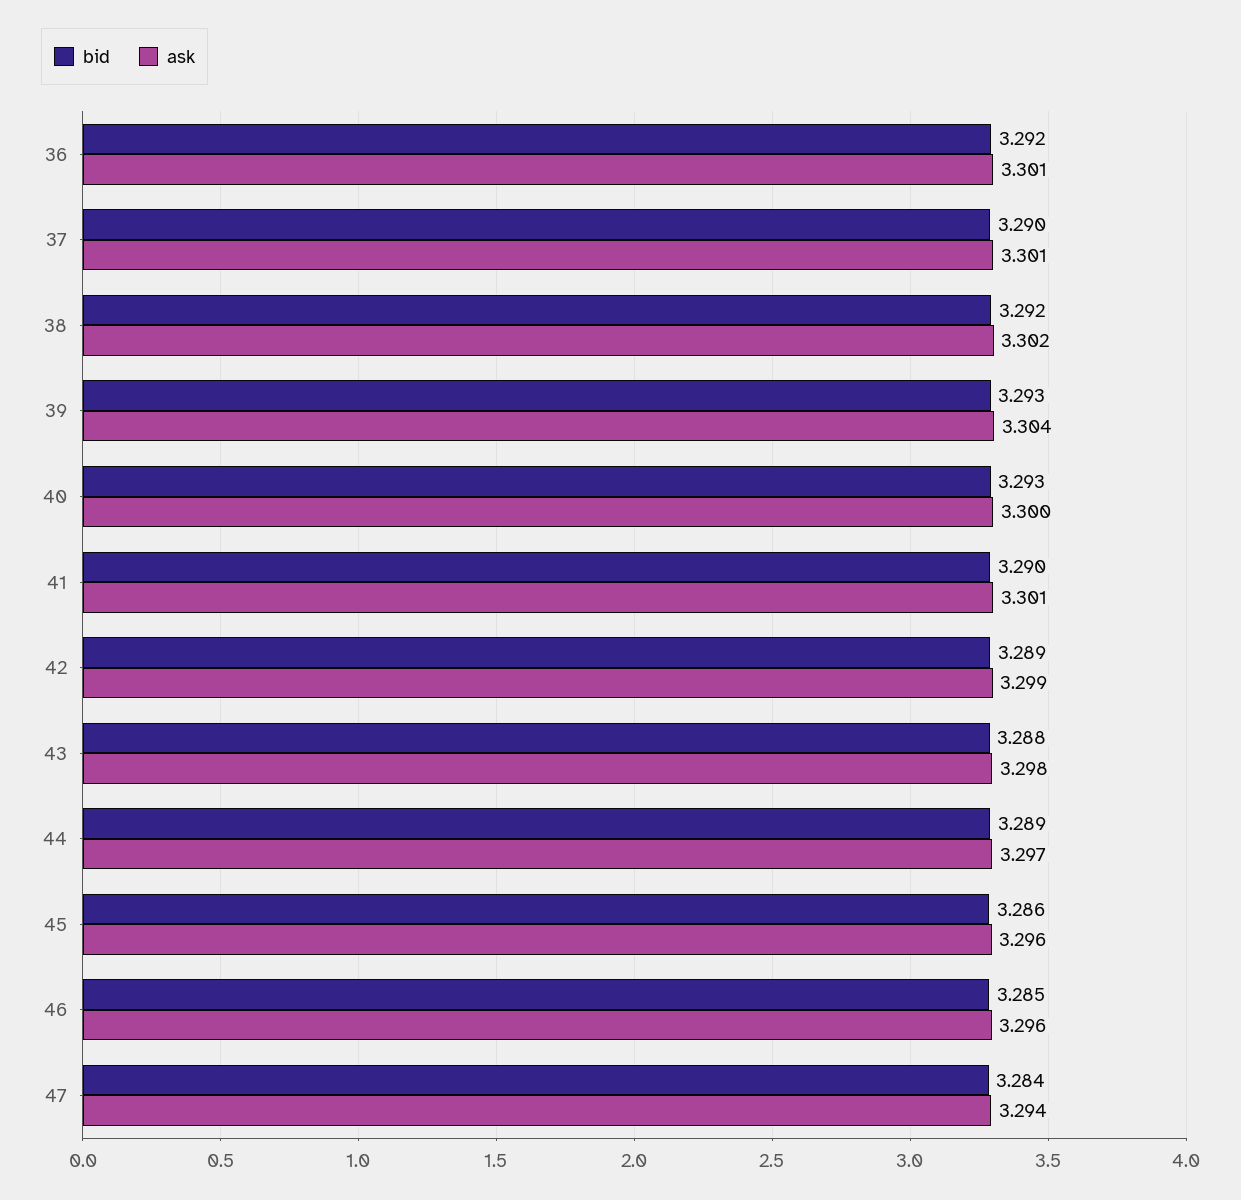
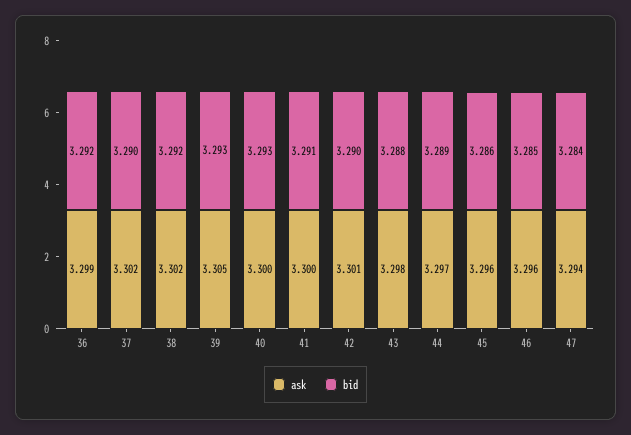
  {
    "bid": {
      "36": 3.292,
      "37": 3.29,
      "38": 3.292,
      "39": 3.293,
      "40": 3.293,
-     "41": 3.29,
+     "41": 3.291,
-     "42": 3.289,
+     "42": 3.29,
      "43": 3.288,
      "44": 3.289,
      "45": 3.286,
      "46": 3.285,
      "47": 3.284
    },
    "ask": {
-     "36": 3.301,
+     "36": 3.299,
-     "37": 3.301,
+     "37": 3.302,
      "38": 3.302,
-     "39": 3.304,
+     "39": 3.305,
      "40": 3.3,
-     "41": 3.301,
+     "41": 3.3,
-     "42": 3.299,
+     "42": 3.301,
      "43": 3.298,
      "44": 3.297,
      "45": 3.296,
      "46": 3.296,
      "47": 3.294
    }
  }

